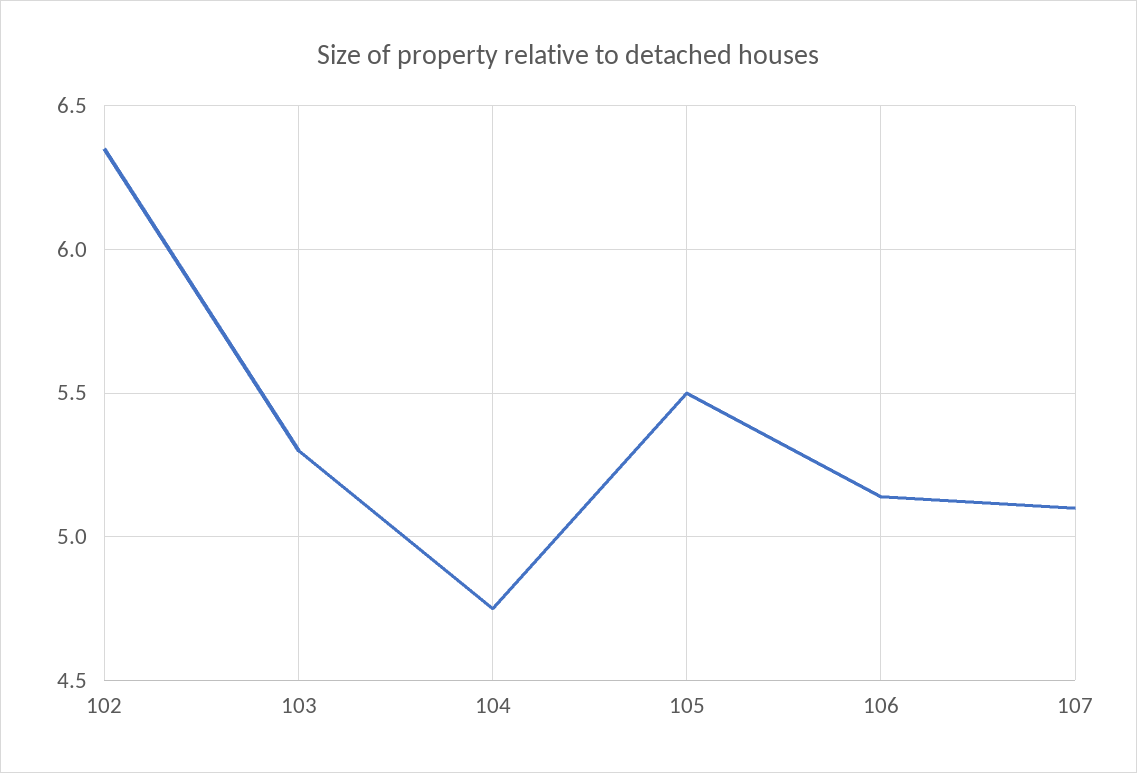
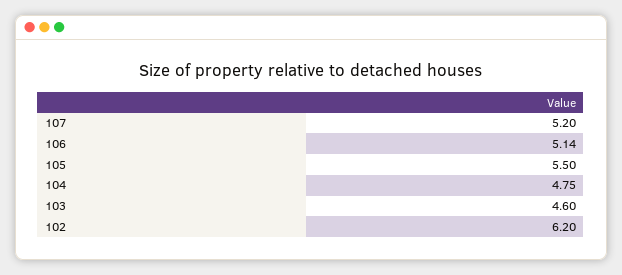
  {
-   "102": 6.35,
+   "102": 6.2,
-   "103": 5.3,
+   "103": 4.6,
    "104": 4.75,
    "105": 5.5,
    "106": 5.14,
-   "107": 5.1
+   "107": 5.2
  }

